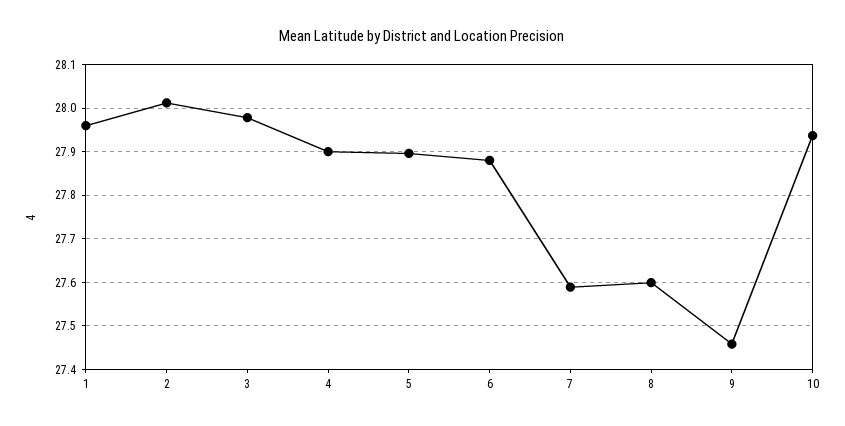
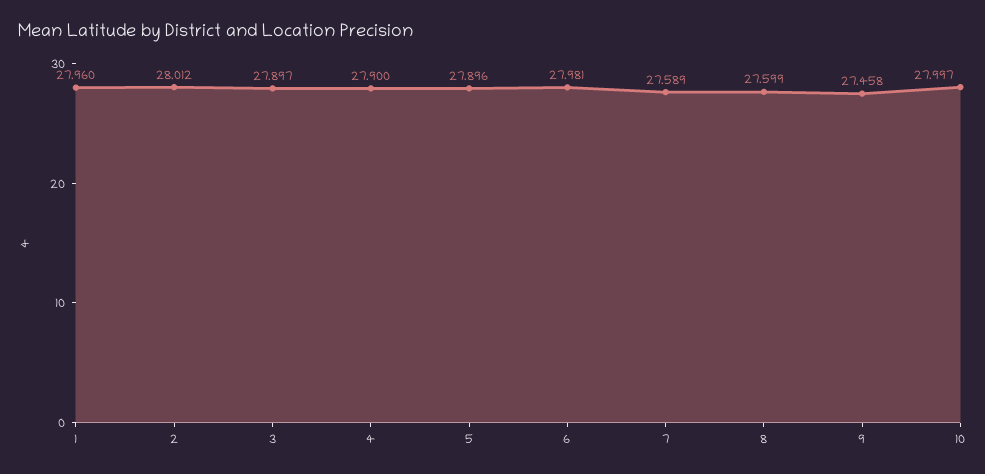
  {
    "1": 27.96,
    "2": 28.012,
-   "3": 27.98,
+   "3": 27.897,
    "4": 27.9,
    "5": 27.896,
-   "6": 27.88,
+   "6": 27.981,
    "7": 27.589,
    "8": 27.599,
    "9": 27.458,
-   "10": 27.94
+   "10": 27.997
  }

